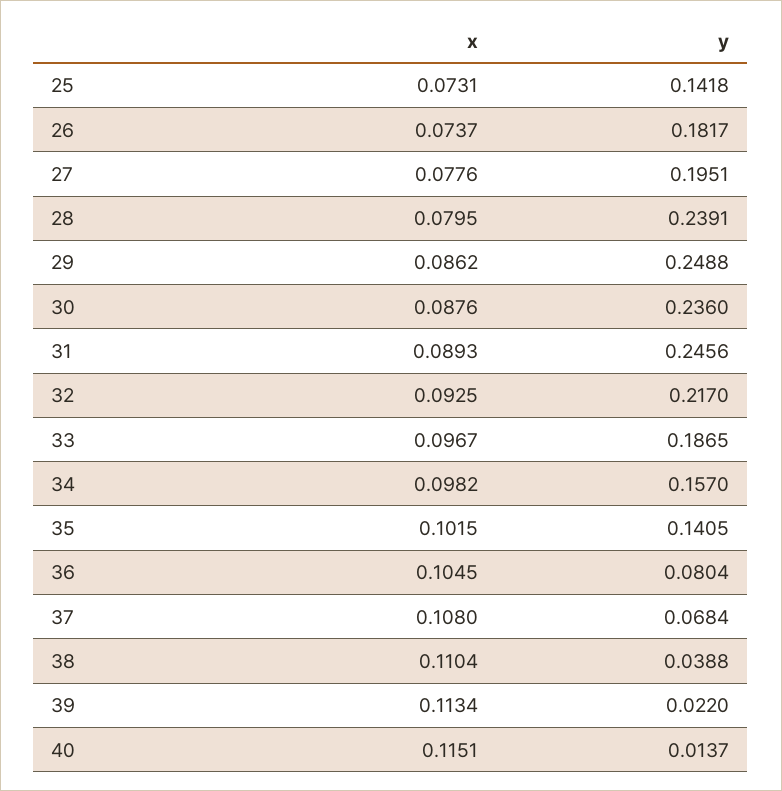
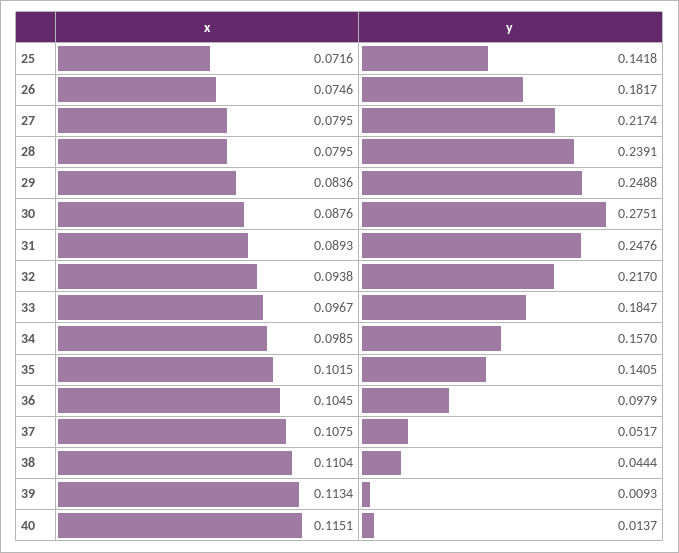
  {
    "x": {
-     "25": 0.0731,
+     "25": 0.0716,
-     "26": 0.0737,
+     "26": 0.0746,
-     "27": 0.0776,
+     "27": 0.0795,
      "28": 0.0795,
-     "29": 0.0862,
+     "29": 0.0836,
      "30": 0.0876,
      "31": 0.0893,
-     "32": 0.0925,
+     "32": 0.0938,
      "33": 0.0967,
-     "34": 0.0982,
+     "34": 0.0985,
      "35": 0.1015,
      "36": 0.1045,
-     "37": 0.108,
+     "37": 0.1075,
      "38": 0.1104,
      "39": 0.1134,
      "40": 0.1151
    },
    "y": {
      "25": 0.1418,
      "26": 0.1817,
-     "27": 0.1951,
+     "27": 0.2174,
      "28": 0.2391,
      "29": 0.2488,
-     "30": 0.236,
+     "30": 0.2751,
-     "31": 0.2456,
+     "31": 0.2476,
      "32": 0.217,
-     "33": 0.1865,
+     "33": 0.1847,
      "34": 0.157,
      "35": 0.1405,
-     "36": 0.0804,
+     "36": 0.0979,
-     "37": 0.0684,
+     "37": 0.0517,
-     "38": 0.0388,
+     "38": 0.0444,
-     "39": 0.022,
+     "39": 0.0093,
      "40": 0.0137
    }
  }

